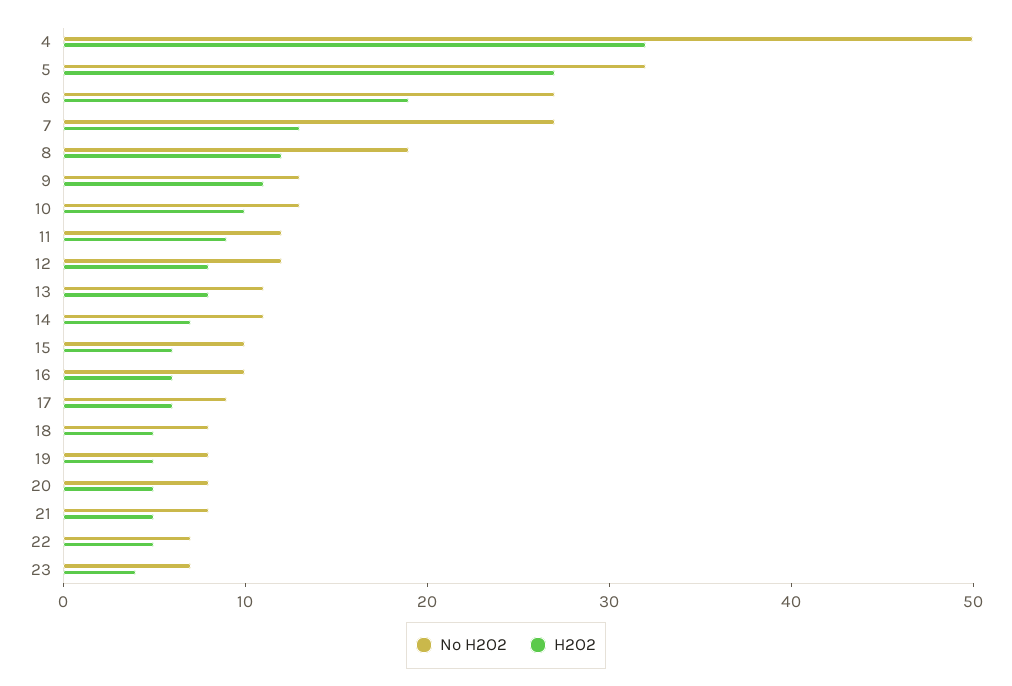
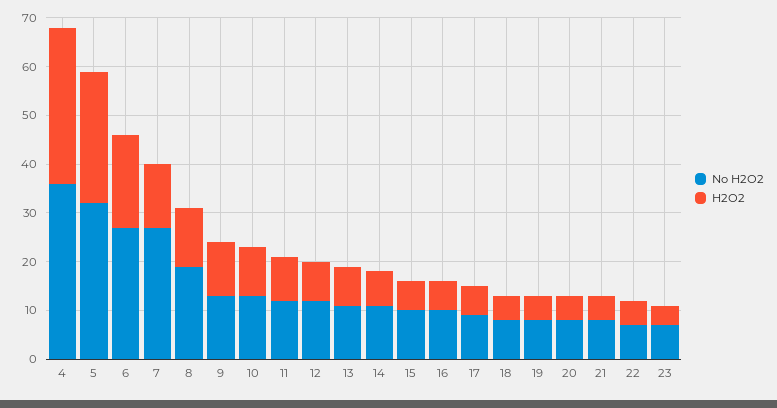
  {
    "No H2O2": {
-     "4": 50,
+     "4": 35,
      "5": 32,
      "6": 27,
      "7": 27,
      "8": 19,
      "9": 13,
      "10": 13,
      "11": 12,
      "12": 12,
      "13": 11,
      "14": 11,
      "15": 10,
      "16": 10,
      "17": 9,
      "18": 8,
      "19": 8,
      "20": 8,
      "21": 8,
      "22": 7,
      "23": 7
    },
    "H2O2": {
      "4": 32,
      "5": 27,
      "6": 19,
      "7": 13,
      "8": 12,
      "9": 11,
      "10": 10,
      "11": 9,
      "12": 8,
      "13": 8,
      "14": 7,
      "15": 6,
      "16": 6,
      "17": 6,
      "18": 5,
      "19": 5,
      "20": 5,
      "21": 5,
      "22": 5,
      "23": 4
    }
  }

